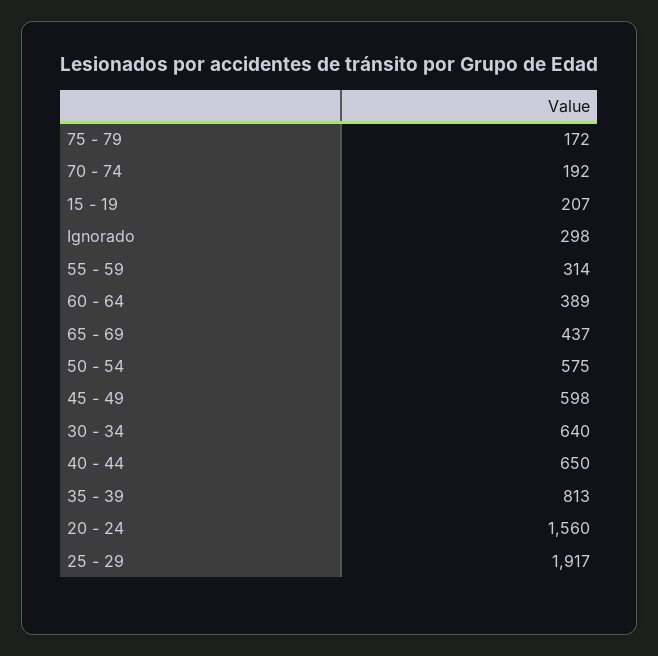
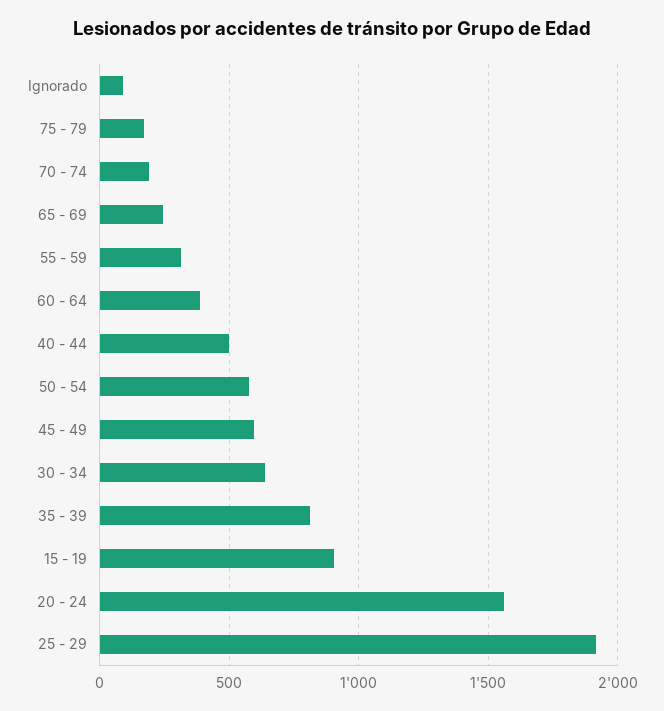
  {
    "75 - 79": 172,
    "70 - 74": 192,
-   "15 - 19": 207,
+   "15 - 19": 900,
-   "Ignorado": 298,
+   "Ignorado": 100,
    "55 - 59": 314,
    "60 - 64": 389,
-   "65 - 69": 437,
+   "65 - 69": 250,
    "50 - 54": 575,
    "45 - 49": 598,
    "30 - 34": 640,
-   "40 - 44": 650,
+   "40 - 44": 500,
    "35 - 39": 813,
    "20 - 24": 1560,
    "25 - 29": 1917
  }

